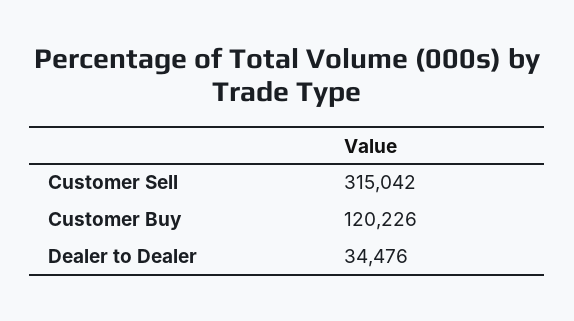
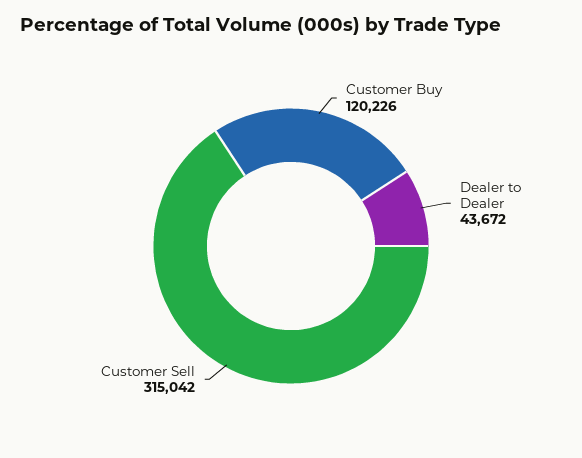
  {
    "Customer Sell": 315042,
    "Customer Buy": 120226,
-   "Dealer to Dealer": 34476
+   "Dealer to Dealer": 43672
  }

